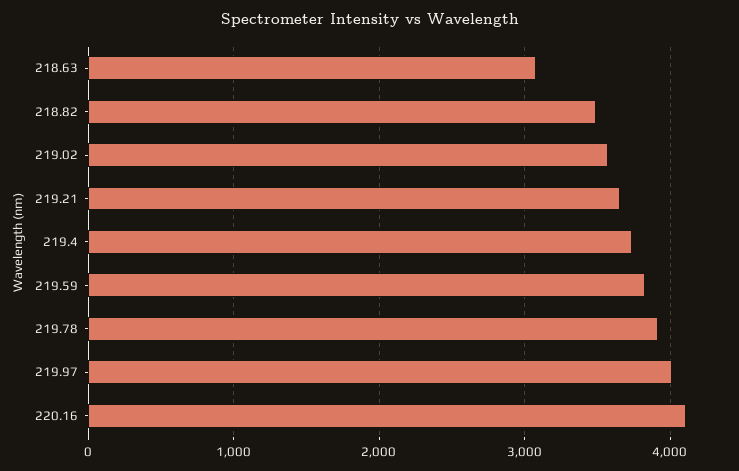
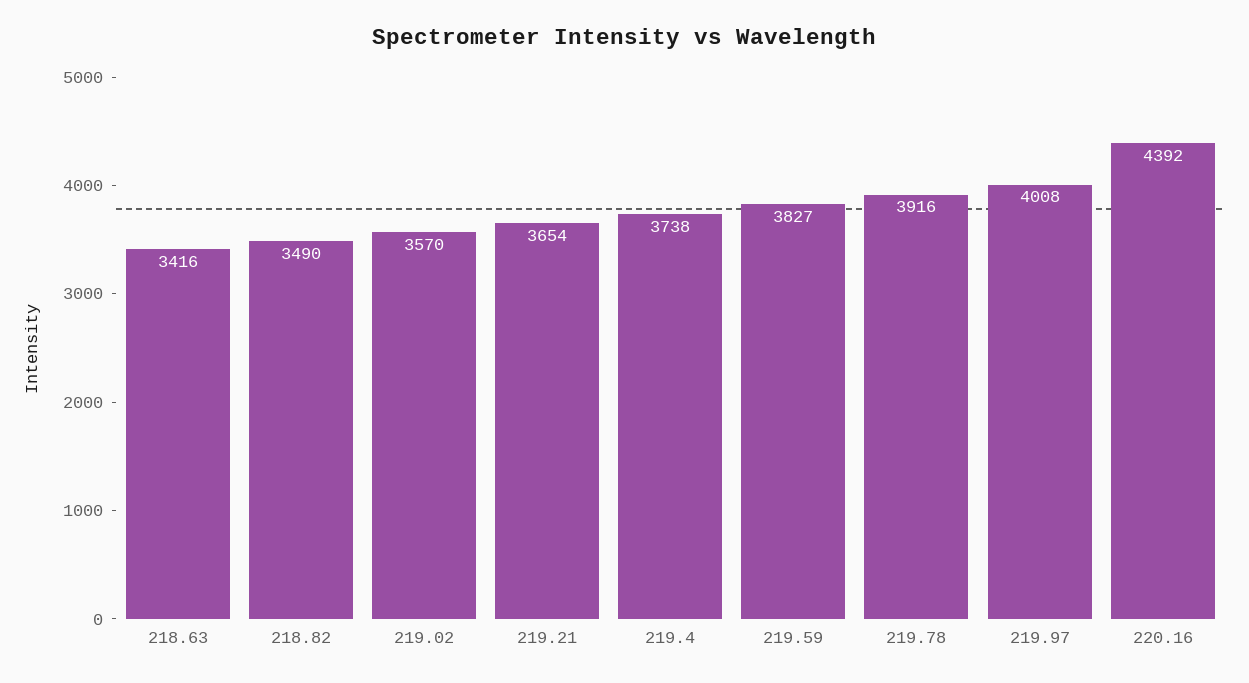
  {
-   "218.63": 3100,
+   "218.63": 3416,
    "218.82": 3490,
    "219.02": 3570,
    "219.21": 3654,
    "219.4": 3738,
    "219.59": 3827,
    "219.78": 3916,
    "219.97": 4008,
-   "220.16": 4100
+   "220.16": 4392
  }

